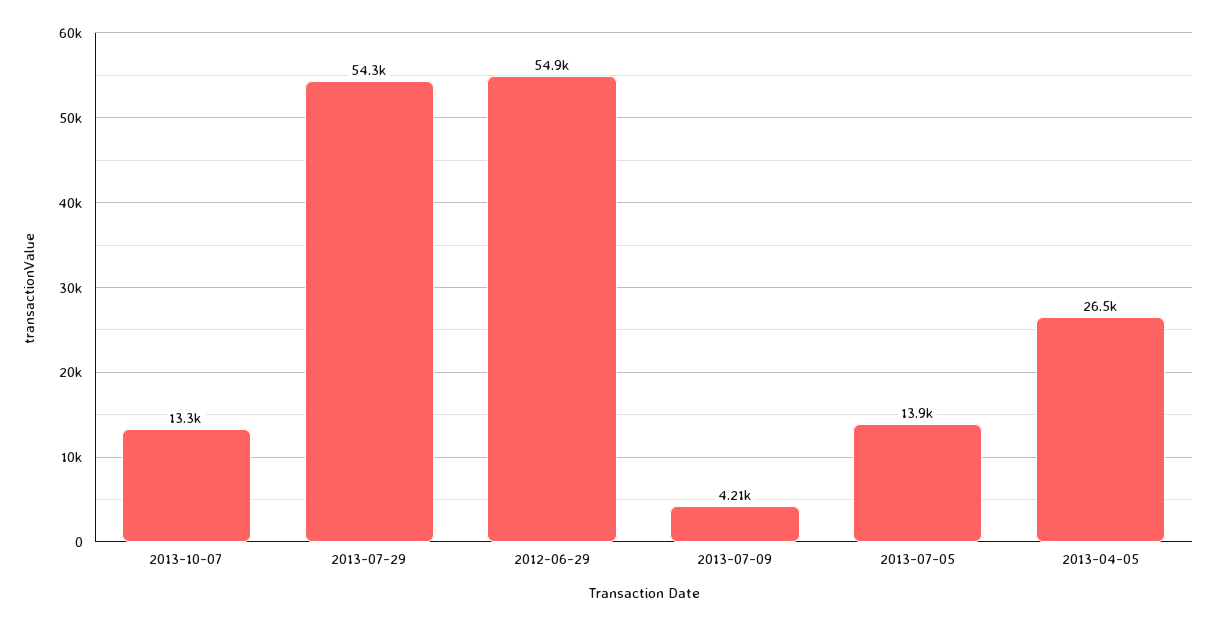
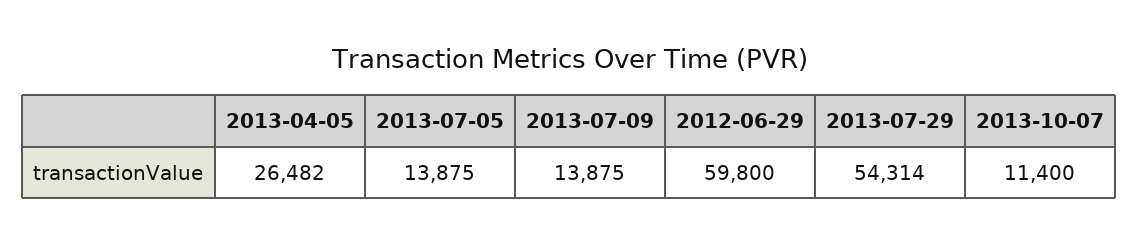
  {
-   "2013-10-07": 13300,
+   "2013-10-07": 11400,
    "2013-07-29": 54314,
-   "2012-06-29": 54900,
+   "2012-06-29": 59800,
-   "2013-07-09": 4210,
+   "2013-07-09": 13875,
    "2013-07-05": 13875,
    "2013-04-05": 26482
  }

